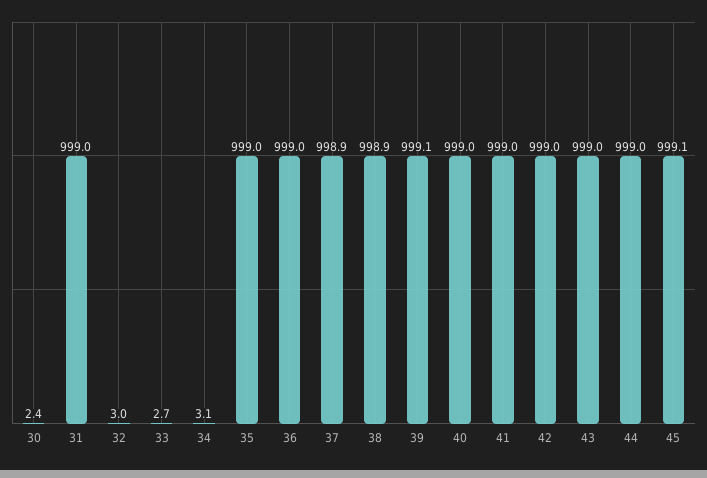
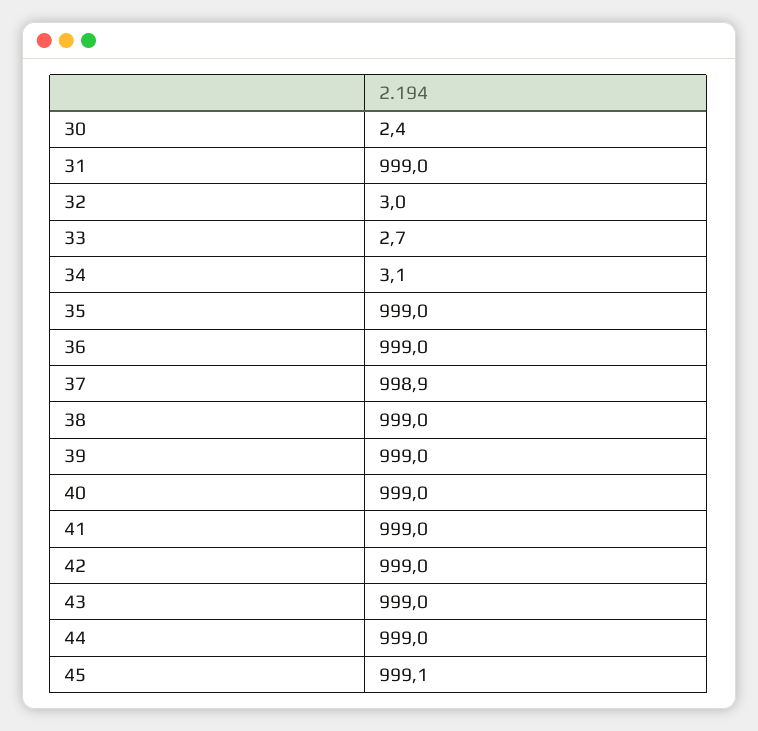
  {
    "30": 2.4,
    "31": 999,
    "32": 3,
    "33": 2.7,
    "34": 3.1,
    "35": 999,
    "36": 999,
    "37": 998.9,
-   "38": 998.9,
+   "38": 999,
-   "39": 999.1,
+   "39": 999,
    "40": 999,
    "41": 999,
    "42": 999,
    "43": 999,
    "44": 999,
    "45": 999.1
  }

